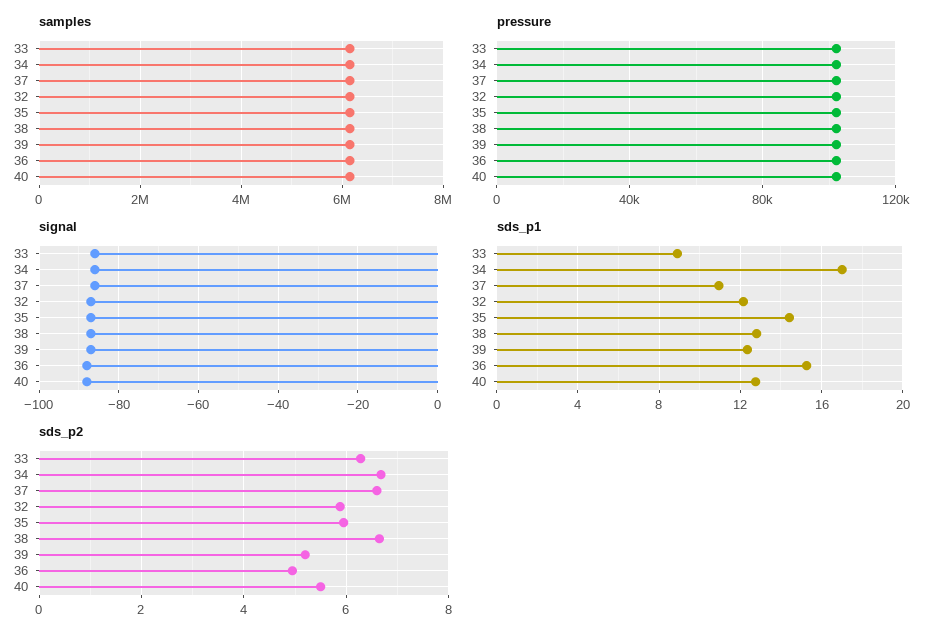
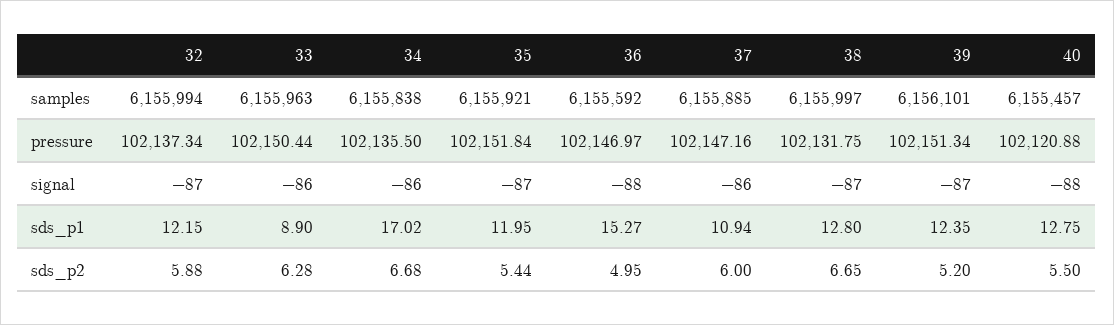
  {
    "samples": {
      "33": 6155963,
      "34": 6155838,
      "37": 6155885,
      "32": 6155994,
      "35": 6155921,
      "38": 6155997,
      "39": 6156101,
      "36": 6155592,
      "40": 6155457
    },
    "pressure": {
      "33": 102150.44,
      "34": 102135.5,
      "37": 102147.16,
      "32": 102137.34,
      "35": 102151.84,
      "38": 102131.75,
      "39": 102151.34,
      "36": 102146.97,
      "40": 102120.88
    },
    "signal": {
      "33": -86,
      "34": -86,
      "37": -86,
      "32": -87,
      "35": -87,
      "38": -87,
      "39": -87,
      "36": -88,
      "40": -88
    },
    "sds_p1": {
      "33": 8.9,
      "34": 17.02,
      "37": 10.94,
      "32": 12.15,
-     "35": 14.5,
+     "35": 11.95,
      "38": 12.8,
      "39": 12.35,
      "36": 15.27,
      "40": 12.75
    },
    "sds_p2": {
      "33": 6.28,
      "34": 6.68,
-     "37": 6.6,
+     "37": 6,
      "32": 5.88,
-     "35": 6,
+     "35": 5.44,
      "38": 6.65,
      "39": 5.2,
      "36": 4.95,
      "40": 5.5
    }
  }

